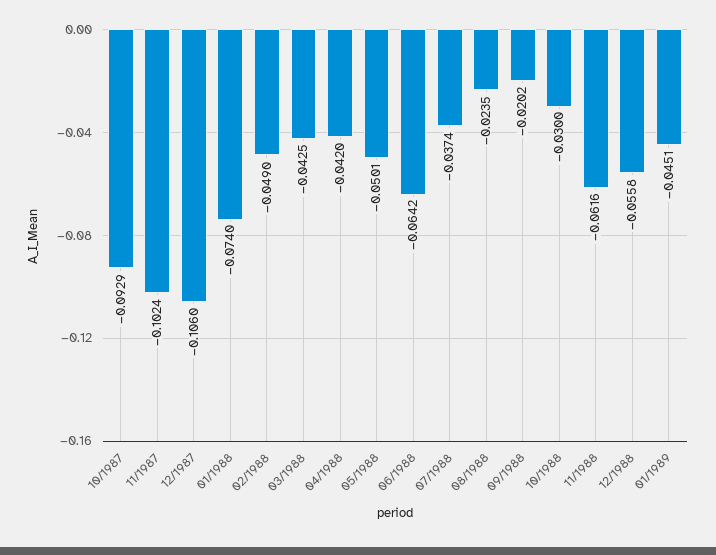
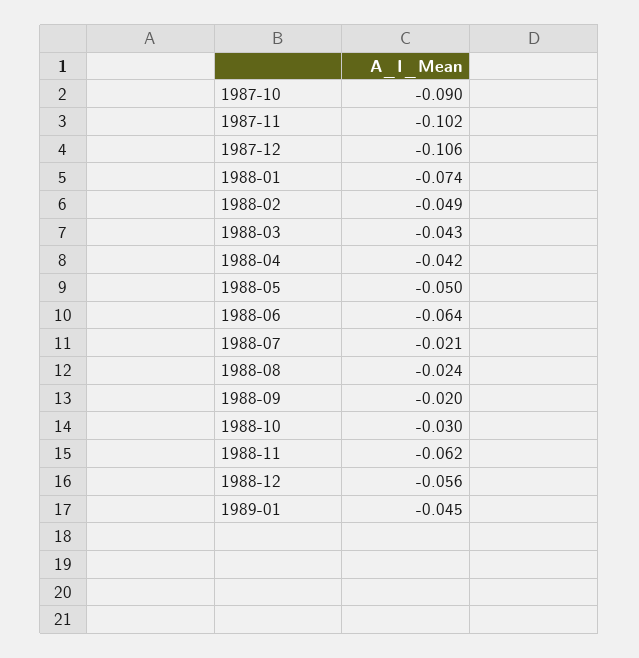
  {
-   "10/1987": -0.0929,
+   "10/1987": -0.09,
    "11/1987": -0.1024,
    "12/1987": -0.106,
    "01/1988": -0.074,
    "02/1988": -0.049,
    "03/1988": -0.0425,
    "04/1988": -0.042,
    "05/1988": -0.0501,
    "06/1988": -0.0642,
-   "07/1988": -0.0374,
+   "07/1988": -0.021,
    "08/1988": -0.0235,
    "09/1988": -0.0202,
    "10/1988": -0.03,
    "11/1988": -0.0616,
    "12/1988": -0.0558,
    "01/1989": -0.0451
  }

